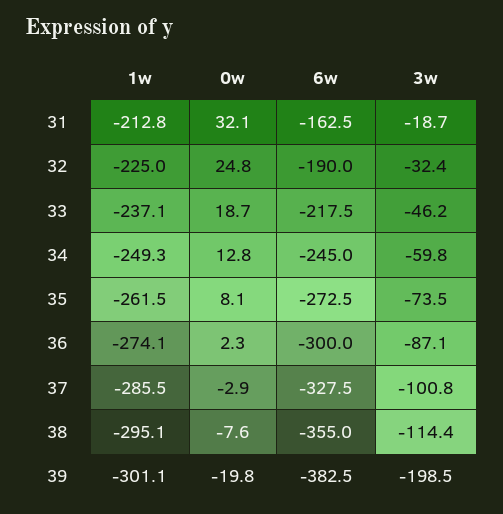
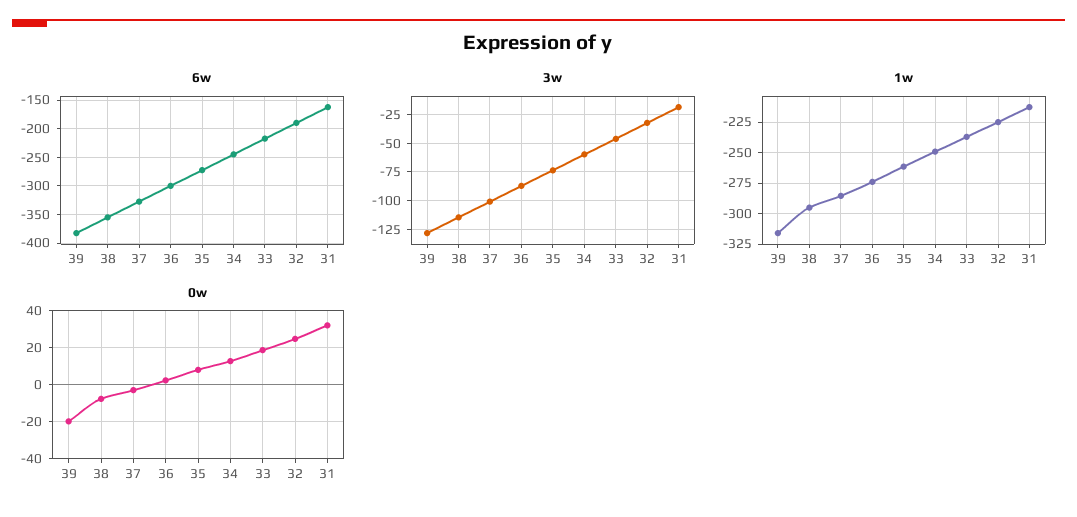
  {
    "1w": {
      "31": -212.8,
      "32": -225,
      "33": -237.1,
      "34": -249.3,
      "35": -261.5,
      "36": -274.1,
      "37": -285.5,
      "38": -295.1,
-     "39": -301.1
+     "39": -315
    },
    "0w": {
      "31": 32.1,
      "32": 24.8,
      "33": 18.7,
      "34": 12.8,
      "35": 8.1,
      "36": 2.3,
      "37": -2.9,
      "38": -7.6,
      "39": -19.8
    },
    "6w": {
      "31": -162.5,
      "32": -190,
      "33": -217.5,
      "34": -245,
      "35": -272.5,
      "36": -300,
      "37": -327.5,
      "38": -355,
      "39": -382.5
    },
    "3w": {
      "31": -18.7,
      "32": -32.4,
      "33": -46.2,
      "34": -59.8,
      "35": -73.5,
      "36": -87.1,
      "37": -100.8,
      "38": -114.4,
-     "39": -198.5
+     "39": -125
    }
  }

